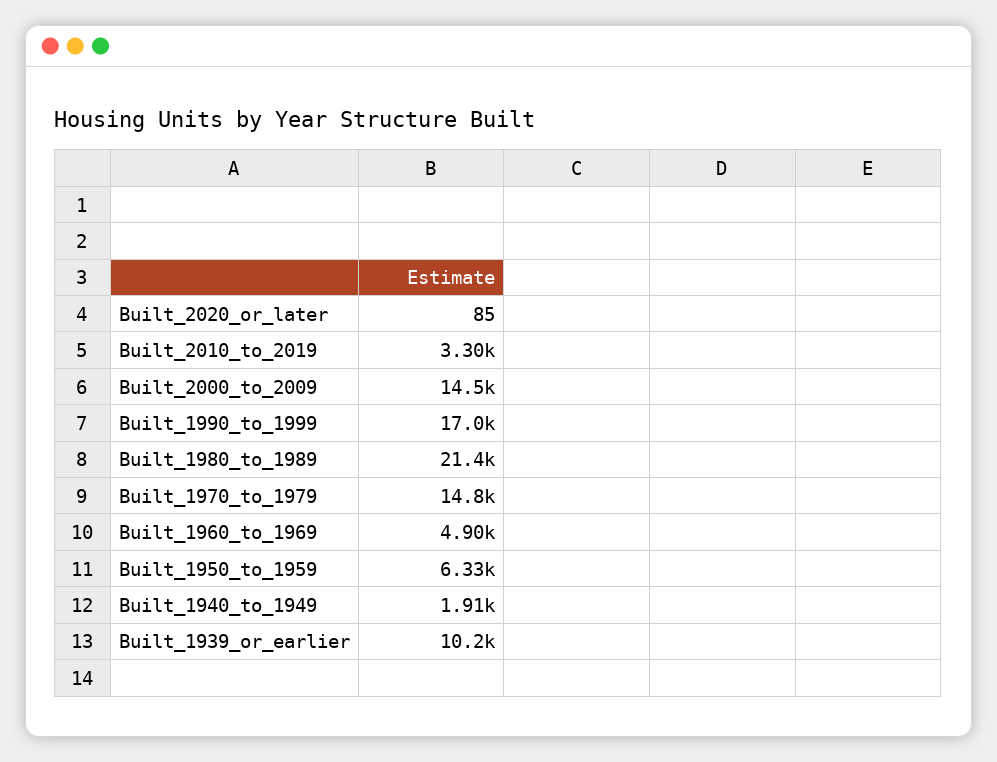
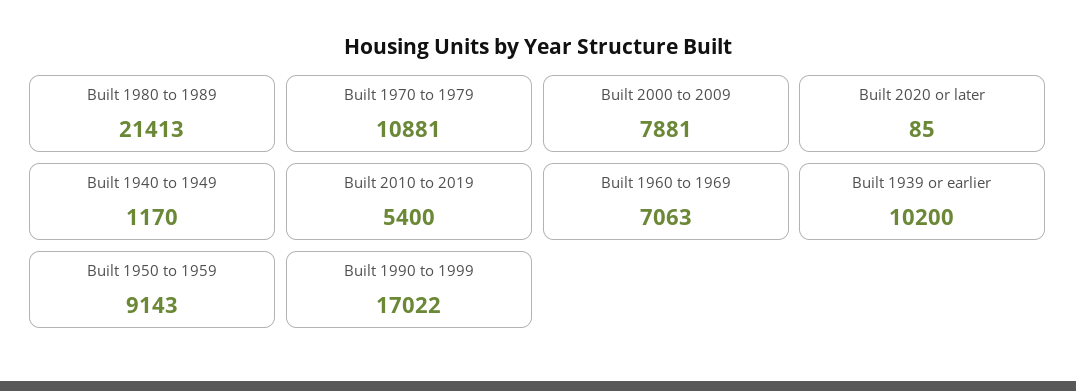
  {
    "Built_2020_or_later": 85,
-   "Built_2010_to_2019": 3300,
+   "Built_2010_to_2019": 5400,
-   "Built_2000_to_2009": 14500,
+   "Built_2000_to_2009": 7881,
    "Built_1990_to_1999": 17022,
    "Built_1980_to_1989": 21413,
-   "Built_1970_to_1979": 14800,
+   "Built_1970_to_1979": 10881,
-   "Built_1960_to_1969": 4900,
+   "Built_1960_to_1969": 7063,
-   "Built_1950_to_1959": 6330,
+   "Built_1950_to_1959": 9143,
-   "Built_1940_to_1949": 1910,
+   "Built_1940_to_1949": 1170,
    "Built_1939_or_earlier": 10200
  }

